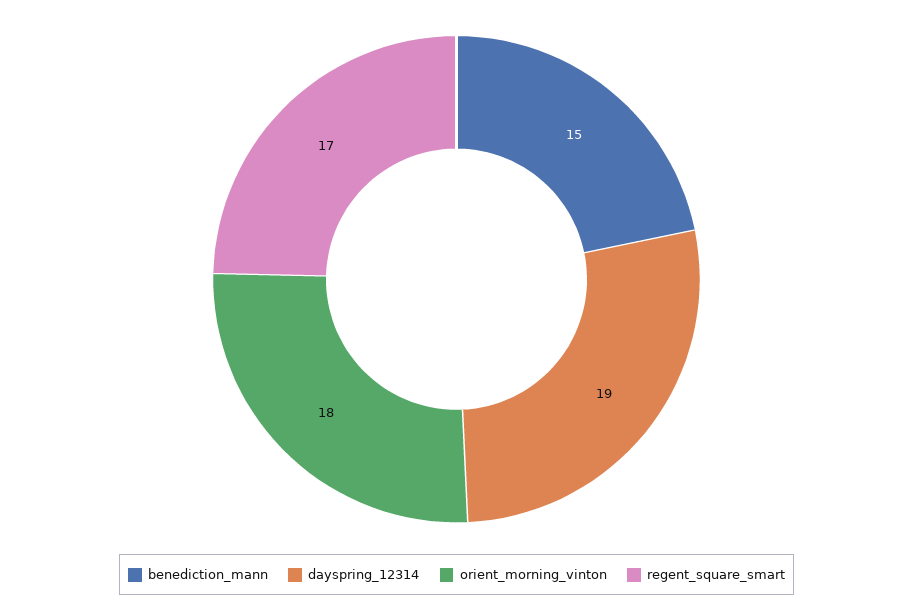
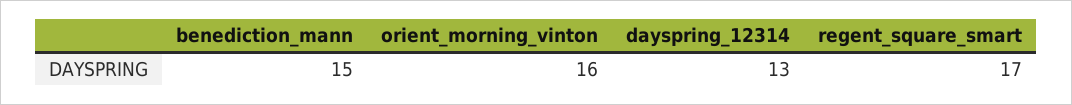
  {
    "benediction_mann": 15,
-   "dayspring_12314": 19,
+   "dayspring_12314": 13,
-   "orient_morning_vinton": 18,
+   "orient_morning_vinton": 16,
    "regent_square_smart": 17
  }

